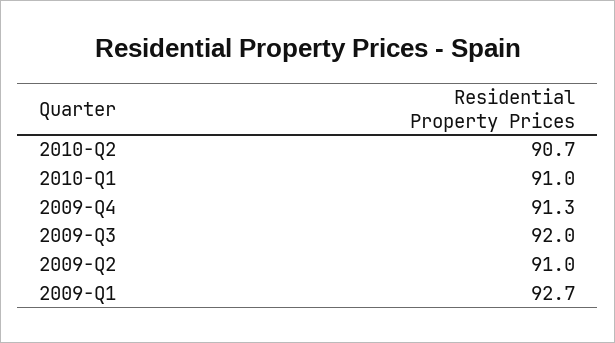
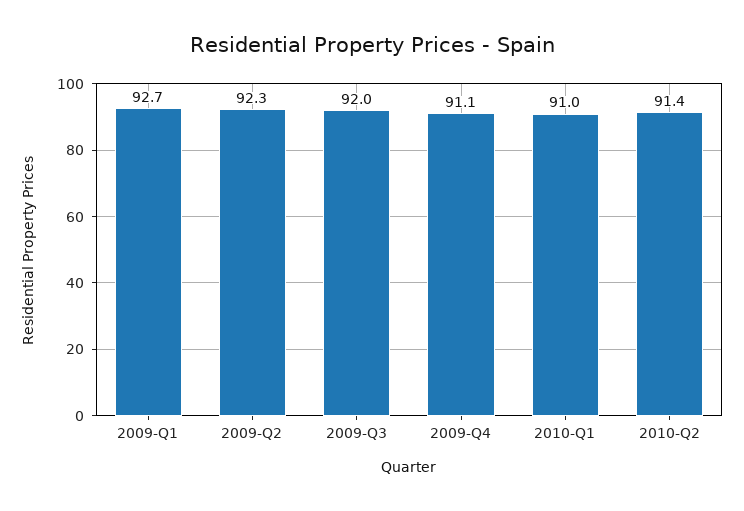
  {
-   "2010-Q2": 90.7,
+   "2010-Q2": 91.4,
    "2010-Q1": 91,
-   "2009-Q4": 91.3,
+   "2009-Q4": 91.1,
    "2009-Q3": 92,
-   "2009-Q2": 91,
+   "2009-Q2": 92.3,
    "2009-Q1": 92.7
  }

